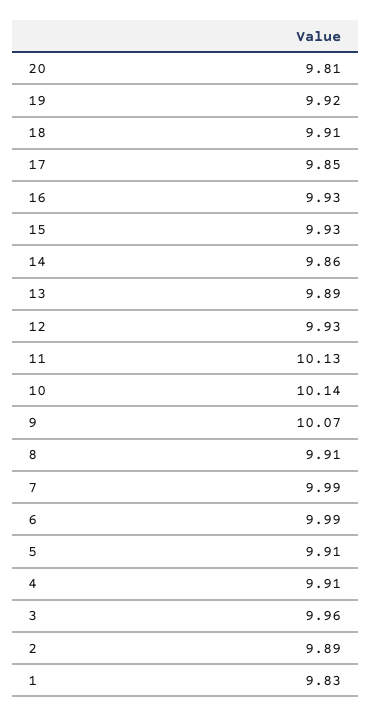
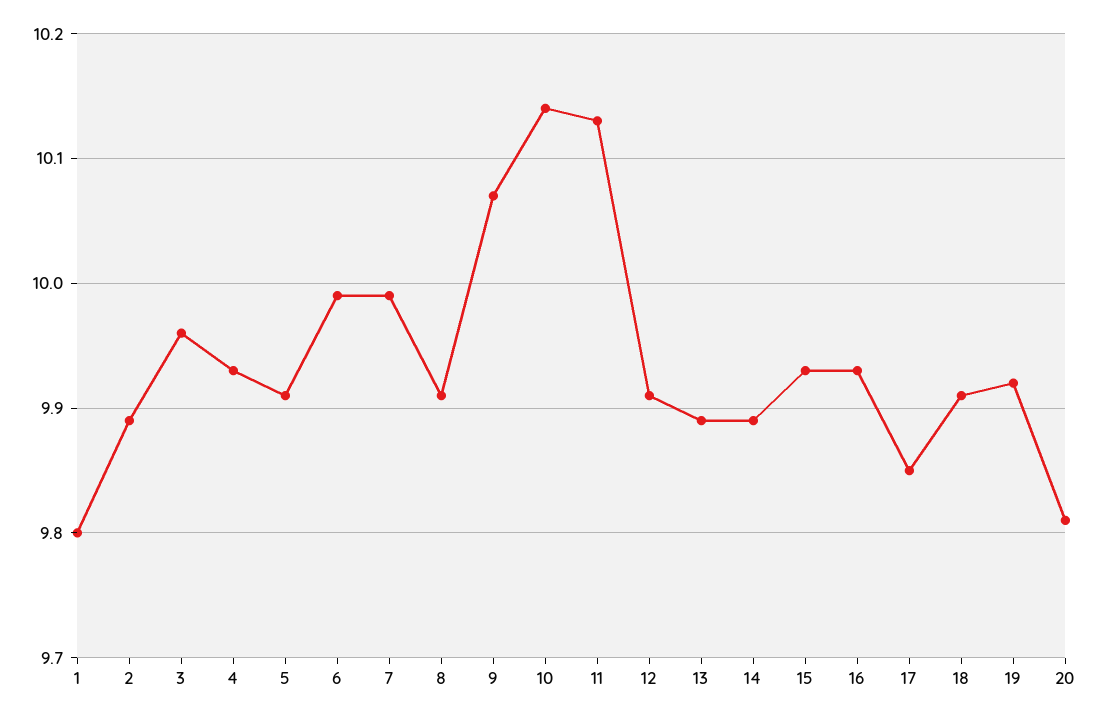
  {
    "20": 9.81,
    "19": 9.92,
    "18": 9.91,
    "17": 9.85,
    "16": 9.93,
    "15": 9.93,
-   "14": 9.86,
+   "14": 9.89,
    "13": 9.89,
-   "12": 9.93,
+   "12": 9.91,
    "11": 10.13,
    "10": 10.14,
    "9": 10.07,
    "8": 9.91,
    "7": 9.99,
    "6": 9.99,
    "5": 9.91,
-   "4": 9.91,
+   "4": 9.93,
    "3": 9.96,
    "2": 9.89,
-   "1": 9.83
+   "1": 9.8
  }

